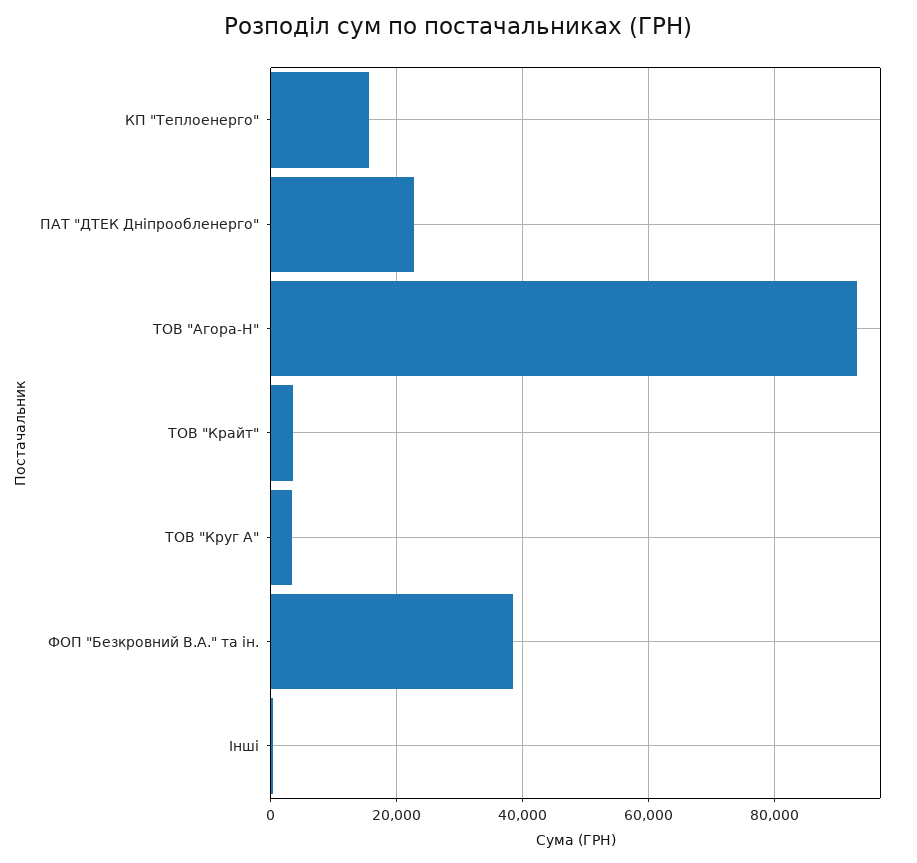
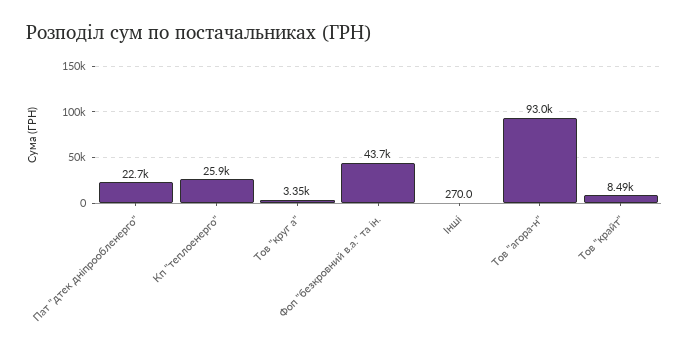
  {
-   "КП \"Теплоенерго\"": 16000,
+   "КП \"Теплоенерго\"": 25900,
    "ПАТ \"ДТЕК Дніпрообленерго\"": 22700,
    "ТОВ \"Агора-Н\"": 93000,
-   "ТОВ \"Крайт\"": 4000,
+   "ТОВ \"Крайт\"": 8490,
    "ТОВ \"Круг А\"": 3350,
-   "ФОП \"Безкровний В.А.\" та ін.": 38000,
+   "ФОП \"Безкровний В.А.\" та ін.": 43700,
    "Інші": 270
  }

